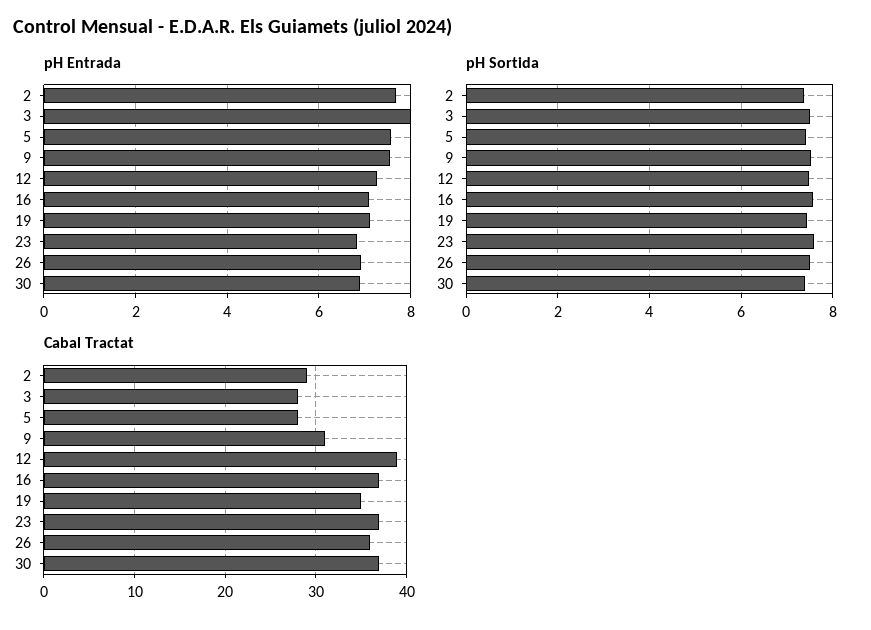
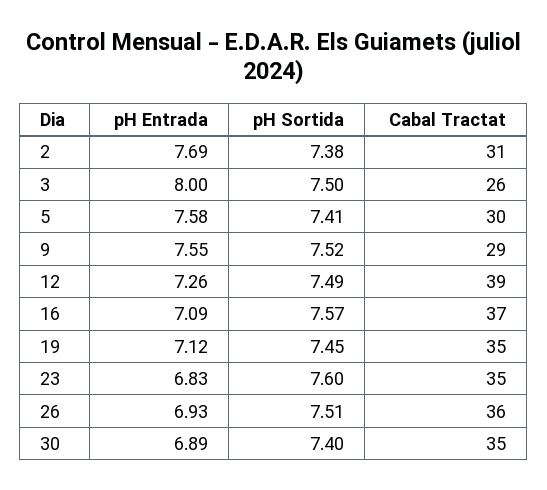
  {
    "pH Entrada": {
      "2": 7.69,
      "3": 8,
      "5": 7.58,
      "9": 7.55,
      "12": 7.26,
      "16": 7.09,
      "19": 7.12,
      "23": 6.83,
      "26": 6.93,
      "30": 6.89
    },
    "pH Sortida": {
      "2": 7.38,
      "3": 7.5,
      "5": 7.41,
      "9": 7.52,
      "12": 7.49,
      "16": 7.57,
      "19": 7.45,
      "23": 7.6,
      "26": 7.51,
      "30": 7.4
    },
    "Cabal Tractat": {
-     "2": 29,
+     "2": 31,
-     "3": 28,
+     "3": 26,
-     "5": 28,
+     "5": 30,
-     "9": 31,
+     "9": 29,
      "12": 39,
      "16": 37,
      "19": 35,
-     "23": 37,
+     "23": 35,
      "26": 36,
-     "30": 37
+     "30": 35
    }
  }

